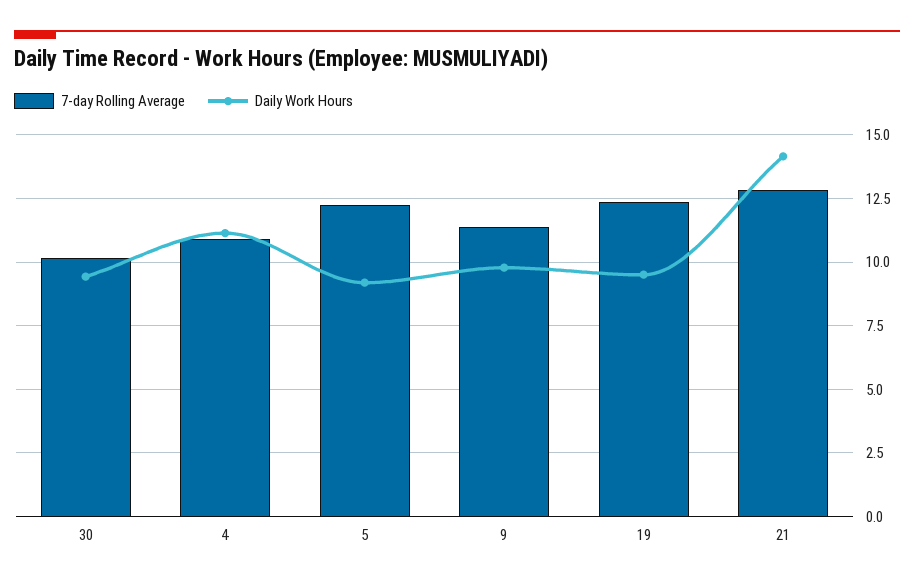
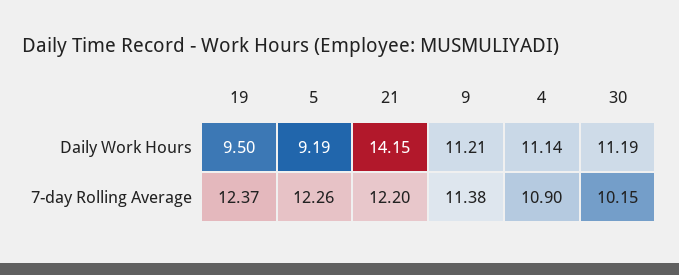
  {
    "7-day Rolling Average": {
      "30": 10.15,
      "4": 10.9,
      "5": 12.26,
      "9": 11.38,
      "19": 12.37,
-     "21": 12.75
+     "21": 12.2
    },
    "Daily Work Hours": {
-     "30": 9.5,
+     "30": 11.19,
      "4": 11.14,
      "5": 9.19,
-     "9": 9.75,
+     "9": 11.21,
      "19": 9.5,
      "21": 14.15
    }
  }

